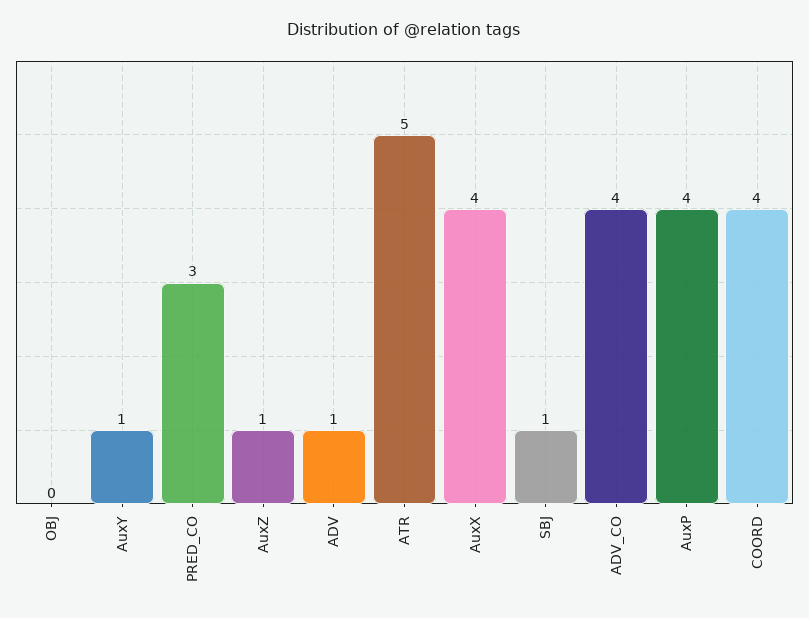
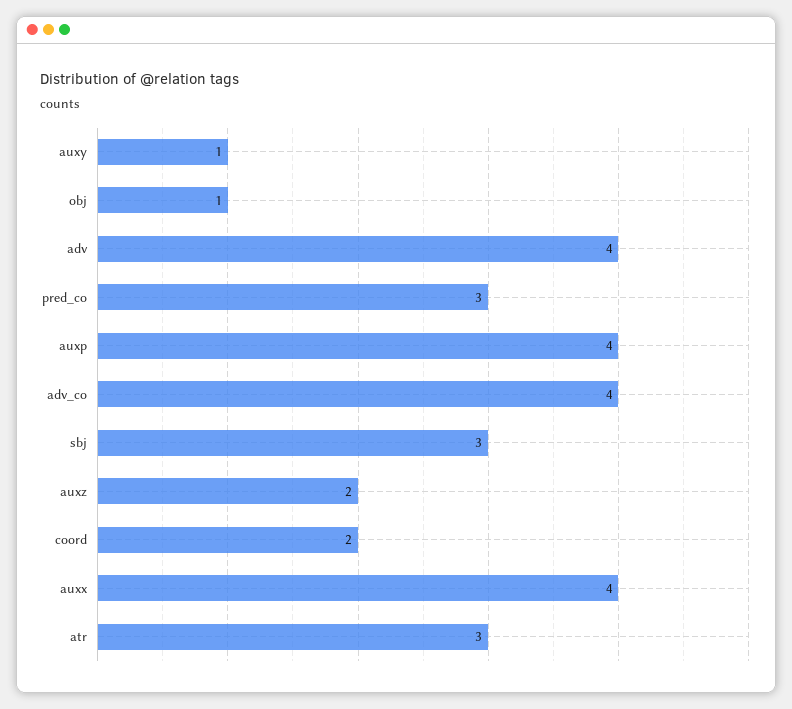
  {
-   "OBJ": 0,
+   "OBJ": 1,
    "AuxY": 1,
    "PRED_CO": 3,
-   "AuxZ": 1,
+   "AuxZ": 2,
-   "ADV": 1,
+   "ADV": 4,
-   "ATR": 5,
+   "ATR": 3,
    "AuxX": 4,
-   "SBJ": 1,
+   "SBJ": 3,
    "ADV_CO": 4,
    "AuxP": 4,
-   "COORD": 4
+   "COORD": 2
  }

